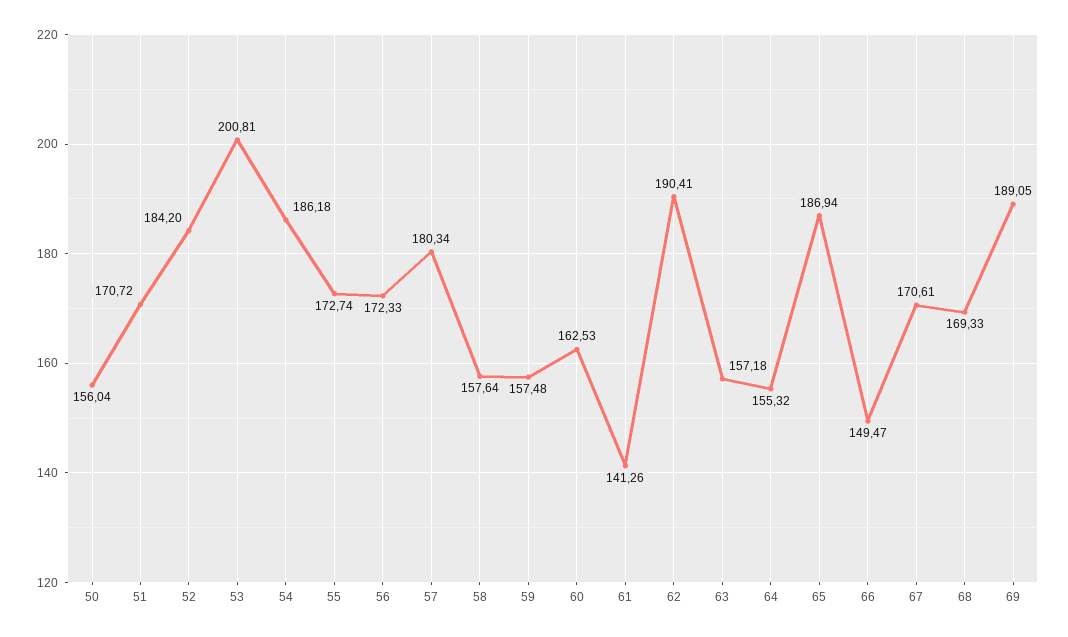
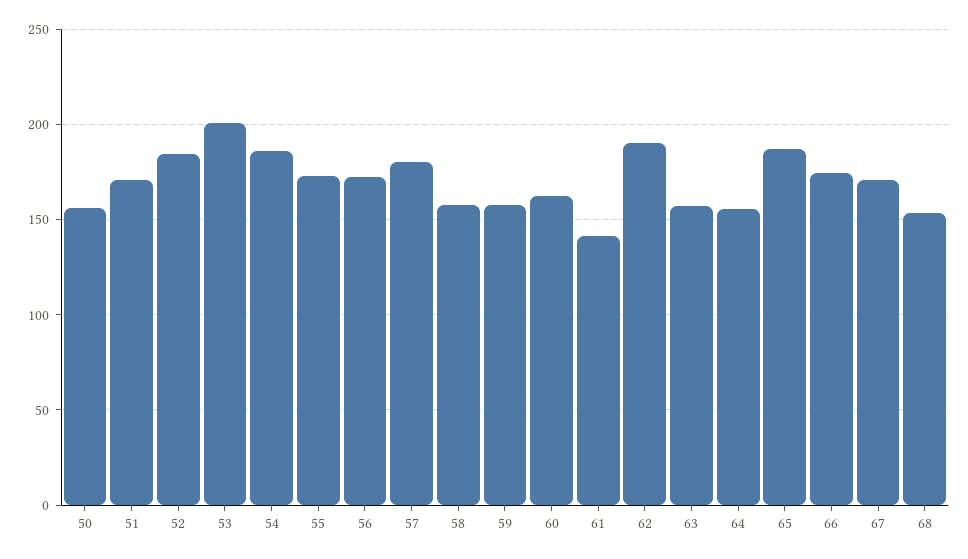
  {
    "50": 156.04,
    "51": 170.72,
    "52": 184.2,
    "53": 200.81,
    "54": 186.18,
    "55": 172.74,
    "56": 172.33,
    "57": 180.34,
    "58": 157.64,
    "59": 157.48,
    "60": 162.53,
    "61": 141.26,
    "62": 190.41,
    "63": 157.18,
    "64": 155.32,
    "65": 186.94,
-   "66": 149.47,
+   "66": 175,
    "67": 170.61,
-   "68": 169.33,
+   "68": 155
-   "69": 189.05
  }

